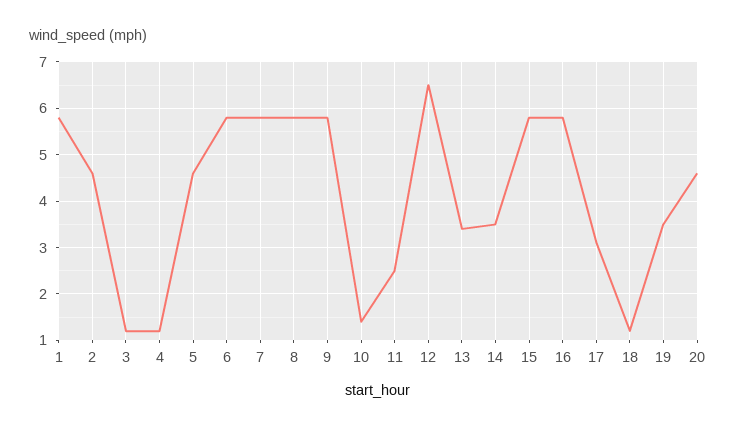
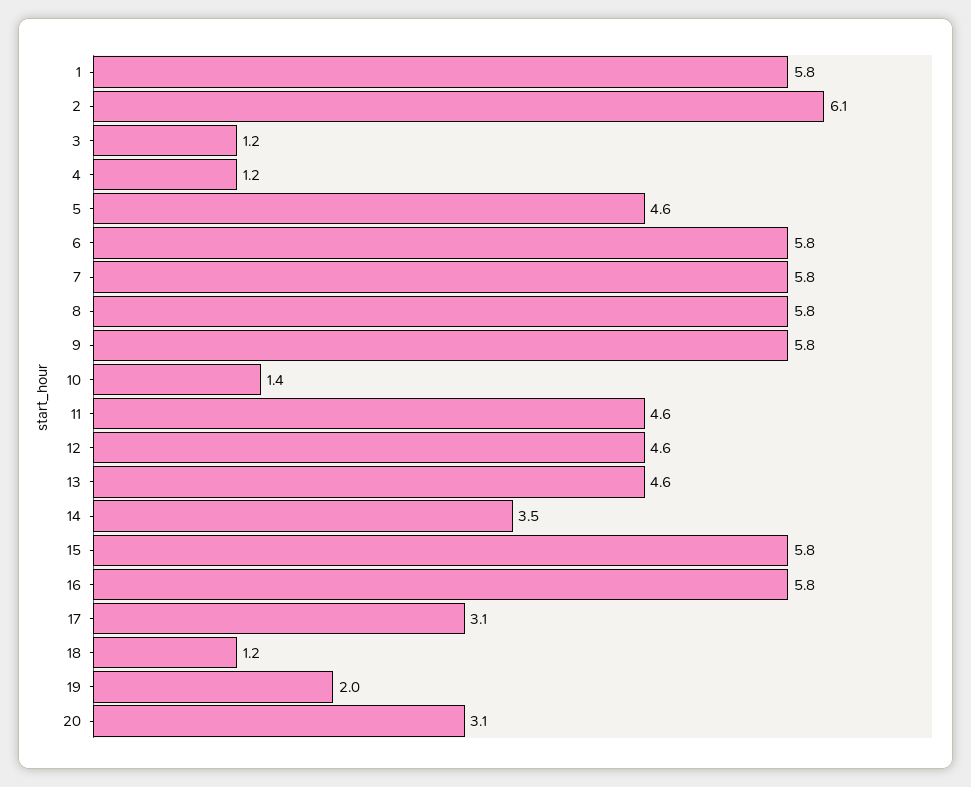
  {
    "1": 5.8,
-   "2": 4.5,
+   "2": 6.1,
    "3": 1.2,
    "4": 1.2,
    "5": 4.6,
    "6": 5.8,
    "7": 5.8,
    "8": 5.8,
    "9": 5.8,
    "10": 1.4,
-   "11": 2.5,
+   "11": 4.6,
-   "12": 6.5,
+   "12": 4.6,
-   "13": 3.5,
+   "13": 4.6,
    "14": 3.5,
    "15": 5.8,
    "16": 5.8,
    "17": 3.1,
    "18": 1.2,
-   "19": 3.5,
+   "19": 2,
-   "20": 4.5
+   "20": 3.1
  }

